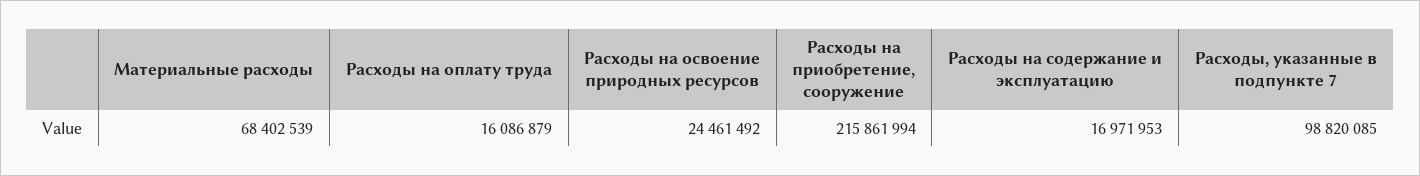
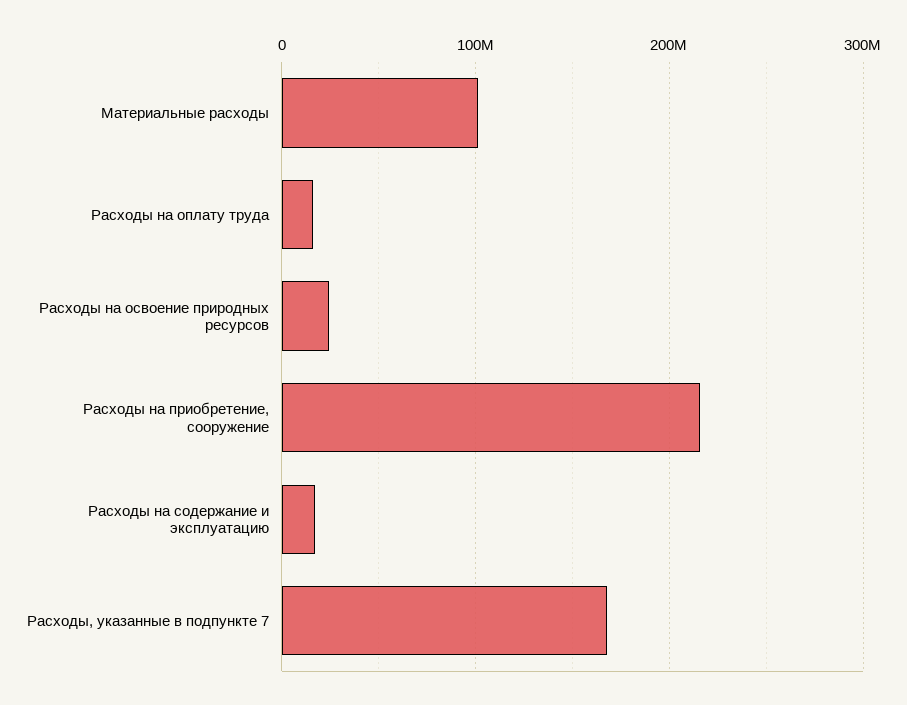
  {
-   "Материальные расходы": 68402539,
+   "Материальные расходы": 100000000,
    "Расходы на оплату труда": 16086879,
    "Расходы на освоение природных ресурсов": 24461492,
    "Расходы на приобретение, сооружение": 215861994,
    "Расходы на содержание и эксплуатацию": 16971953,
-   "Расходы, указанные в подпункте 7": 98820085
+   "Расходы, указанные в подпункте 7": 170000000
  }

